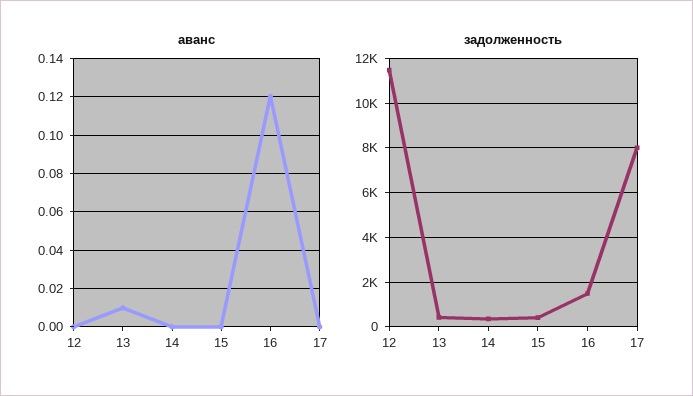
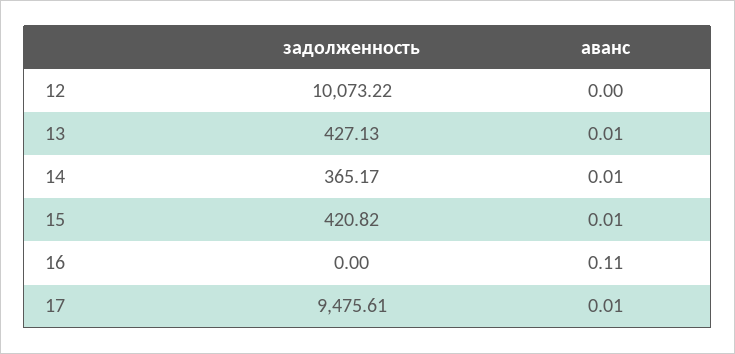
  {
    "аванс": {
      "12": 0,
      "13": 0.01,
-     "14": 0,
+     "14": 0.01,
-     "15": 0,
+     "15": 0.01,
-     "16": 0.12,
+     "16": 0.11,
-     "17": 0
+     "17": 0.01
    },
    "задолженность": {
-     "12": 11500,
+     "12": 10073.22,
      "13": 427.13,
      "14": 365.17,
      "15": 420.82,
-     "16": 1500,
+     "16": 0,
-     "17": 8000
+     "17": 9475.61
    }
  }

